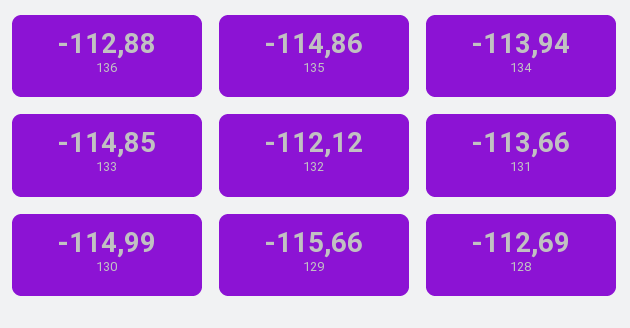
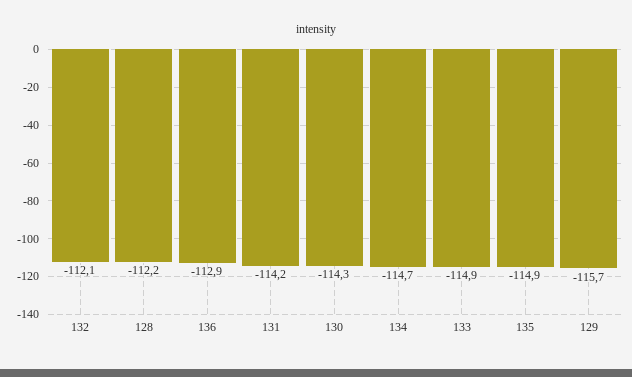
  {
    "136": -112.88,
    "135": -114.86,
-   "134": -113.94,
+   "134": -114.7,
    "133": -114.85,
    "132": -112.12,
-   "131": -113.66,
+   "131": -114.2,
-   "130": -114.99,
+   "130": -114.3,
    "129": -115.66,
-   "128": -112.69
+   "128": -112.2
  }

